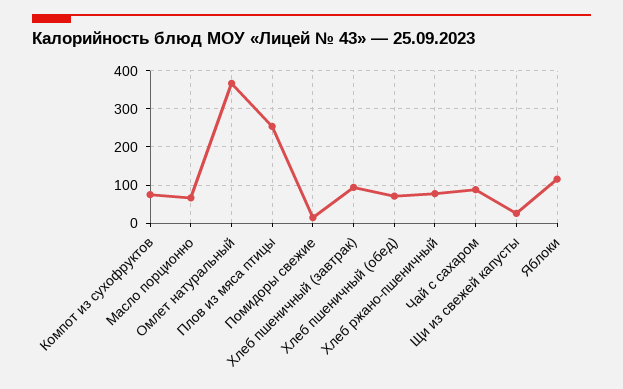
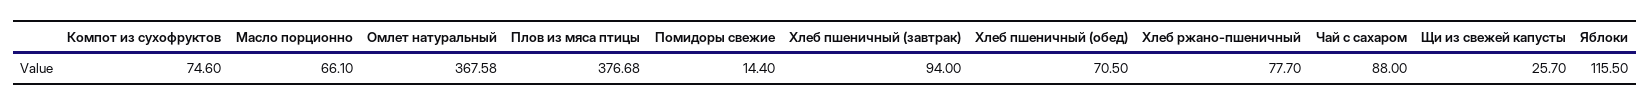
  {
    "Компот из сухофруктов": 74.6,
    "Масло порционно": 66.1,
    "Омлет натуральный": 367.58,
-   "Плов из мяса птицы": 260,
+   "Плов из мяса птицы": 376.68,
    "Помидоры свежие": 14.4,
    "Хлеб пшеничный (завтрак)": 94,
    "Хлеб пшеничный (обед)": 70.5,
    "Хлеб ржано-пшеничный": 77.7,
    "Чай с сахаром": 88,
    "Щи из свежей капусты": 25.7,
    "Яблоки": 115.5
  }

